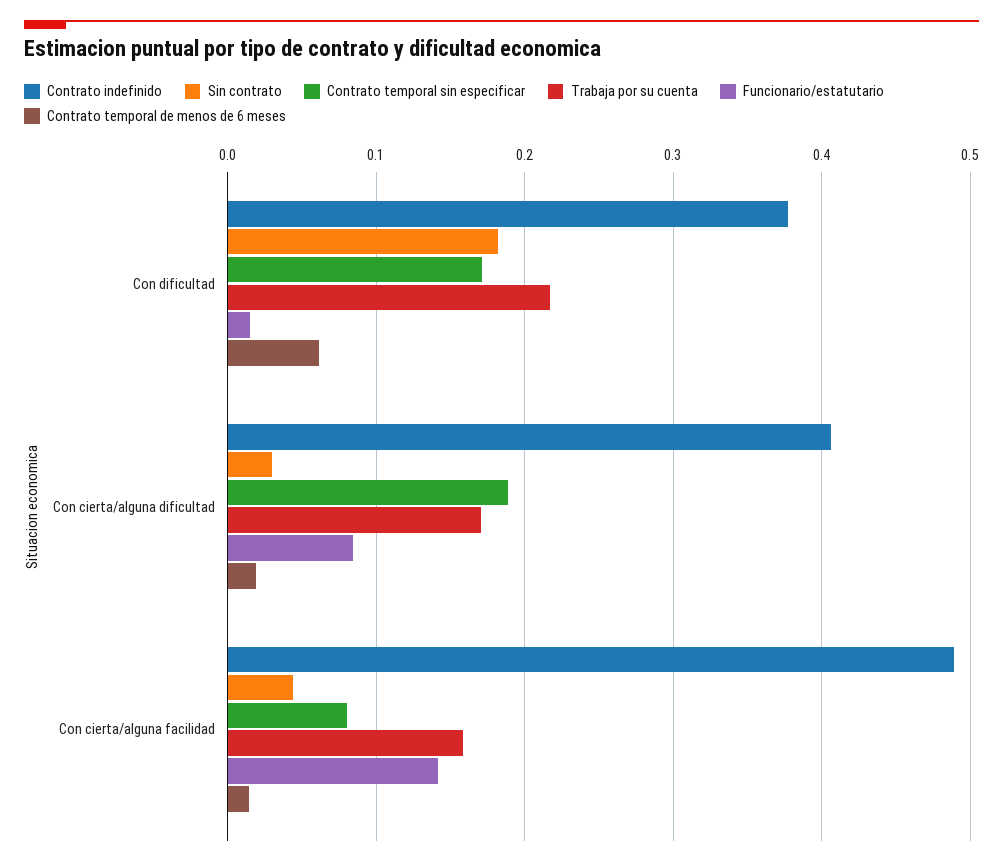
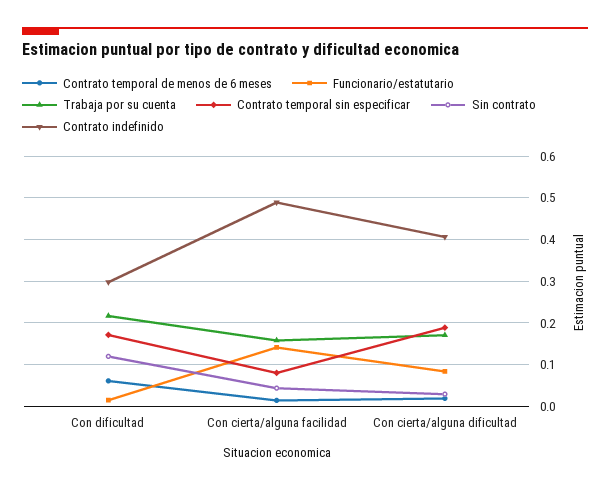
  {
    "Contrato indefinido": {
-     "Con dificultad": 0.38,
+     "Con dificultad": 0.3,
      "Con cierta/alguna dificultad": 0.41,
      "Con cierta/alguna facilidad": 0.49
    },
    "Sin contrato": {
-     "Con dificultad": 0.18,
+     "Con dificultad": 0.12,
      "Con cierta/alguna dificultad": 0.03,
      "Con cierta/alguna facilidad": 0.04
    },
    "Contrato temporal sin especificar": {
      "Con dificultad": 0.17,
      "Con cierta/alguna dificultad": 0.19,
      "Con cierta/alguna facilidad": 0.08
    },
    "Trabaja por su cuenta": {
      "Con dificultad": 0.22,
      "Con cierta/alguna dificultad": 0.17,
      "Con cierta/alguna facilidad": 0.16
    },
    "Funcionario/estatutario": {
      "Con dificultad": 0.02,
      "Con cierta/alguna dificultad": 0.08,
      "Con cierta/alguna facilidad": 0.14
    },
    "Contrato temporal de menos de 6 meses": {
      "Con dificultad": 0.06,
      "Con cierta/alguna dificultad": 0.02,
      "Con cierta/alguna facilidad": 0.01
    }
  }

